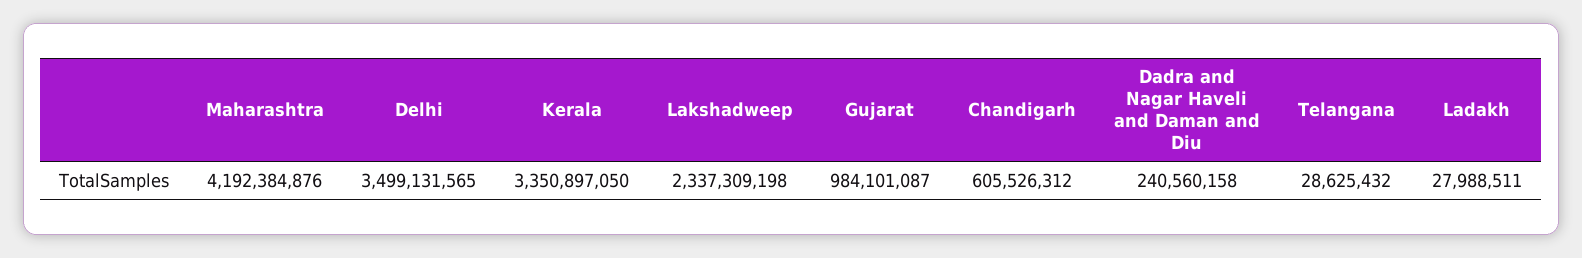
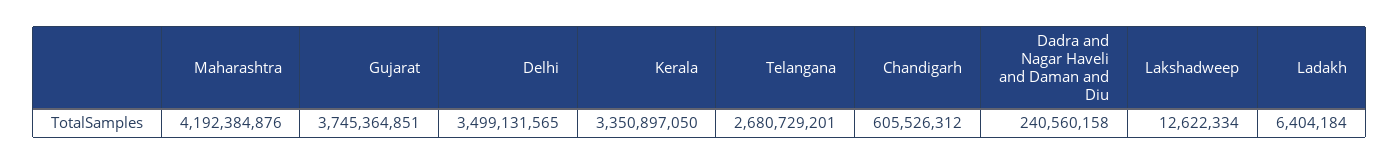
  {
    "Maharashtra": 4192384876,
    "Delhi": 3499131565,
    "Kerala": 3350897050,
-   "Lakshadweep": 2337309198,
+   "Lakshadweep": 12622334,
-   "Gujarat": 984101087,
+   "Gujarat": 3745364851,
    "Chandigarh": 605526312,
    "Dadra and Nagar Haveli and Daman and Diu": 240560158,
-   "Telangana": 28625432,
+   "Telangana": 2680729201,
-   "Ladakh": 27988511
+   "Ladakh": 6404184
  }

